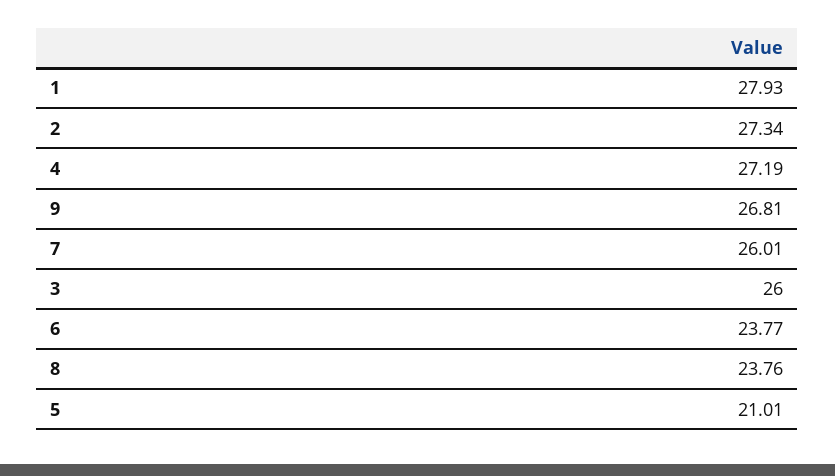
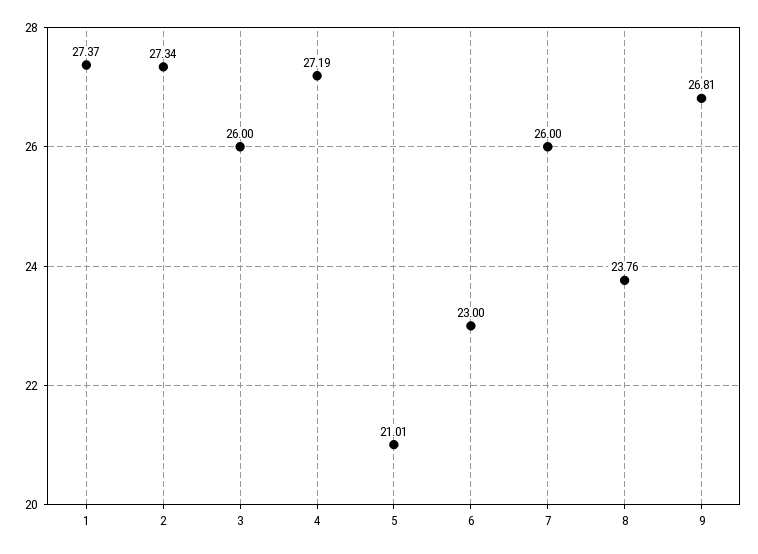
  {
-   "1": 27.93,
+   "1": 27.37,
    "2": 27.34,
    "4": 27.19,
    "9": 26.81,
-   "7": 26.01,
+   "7": 26,
    "3": 26,
-   "6": 23.77,
+   "6": 23,
    "8": 23.76,
    "5": 21.01
  }

